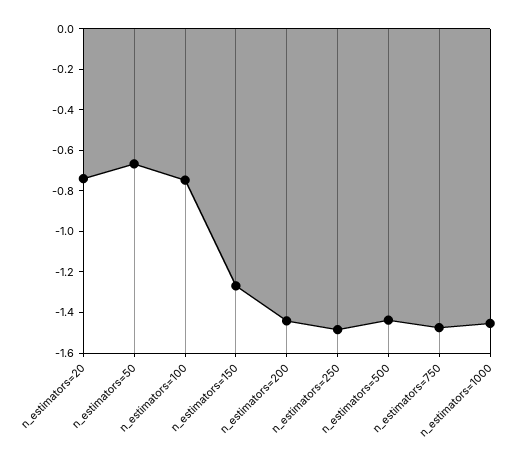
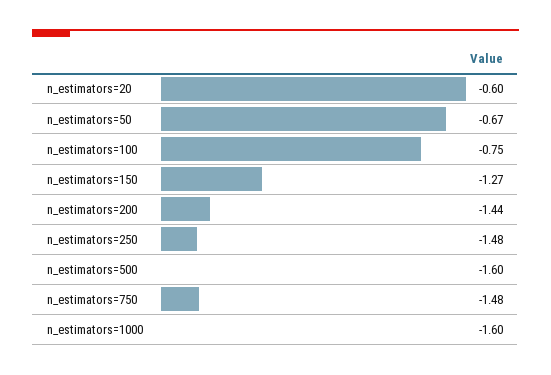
  {
-   "n_estimators=20": -0.75,
+   "n_estimators=20": -0.6,
    "n_estimators=50": -0.67,
    "n_estimators=100": -0.75,
    "n_estimators=150": -1.27,
    "n_estimators=200": -1.44,
    "n_estimators=250": -1.48,
-   "n_estimators=500": -1.45,
+   "n_estimators=500": -1.6,
    "n_estimators=750": -1.48,
-   "n_estimators=1000": -1.45
+   "n_estimators=1000": -1.6
  }

